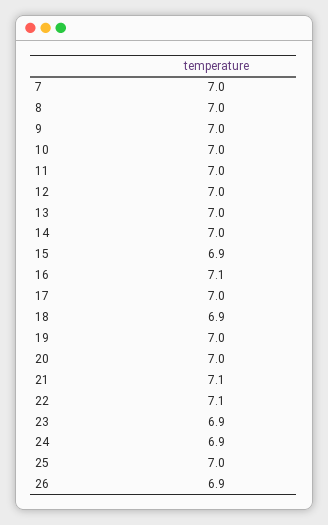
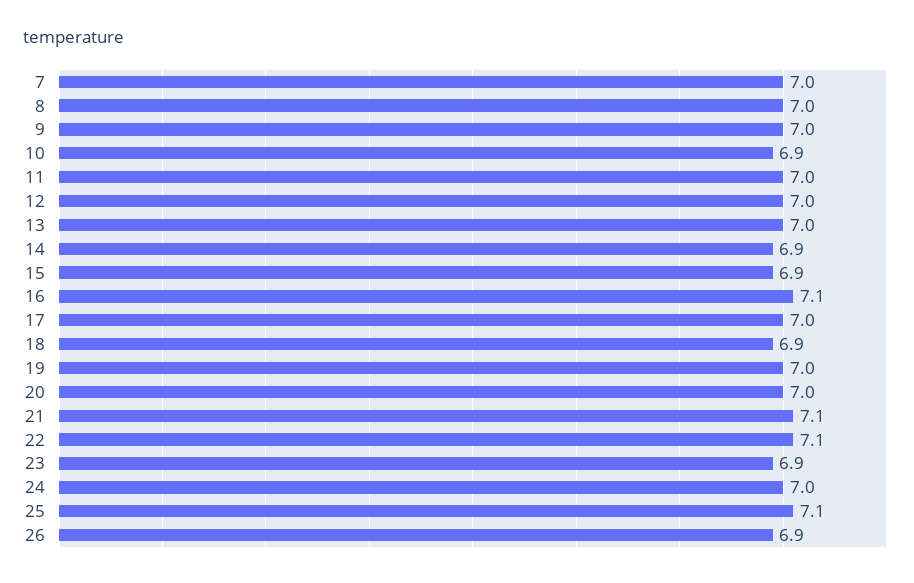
  {
    "7": 7,
    "8": 7,
    "9": 7,
-   "10": 7,
+   "10": 6.9,
    "11": 7,
    "12": 7,
    "13": 7,
-   "14": 7,
+   "14": 6.9,
    "15": 6.9,
    "16": 7.1,
    "17": 7,
    "18": 6.9,
    "19": 7,
    "20": 7,
    "21": 7.1,
    "22": 7.1,
    "23": 6.9,
-   "24": 6.9,
+   "24": 7,
-   "25": 7,
+   "25": 7.1,
    "26": 6.9
  }

